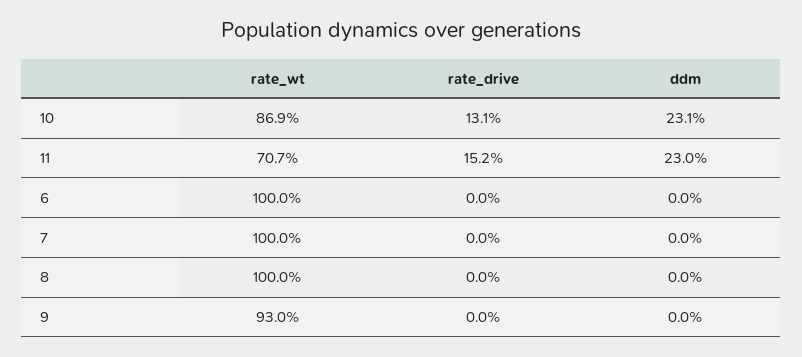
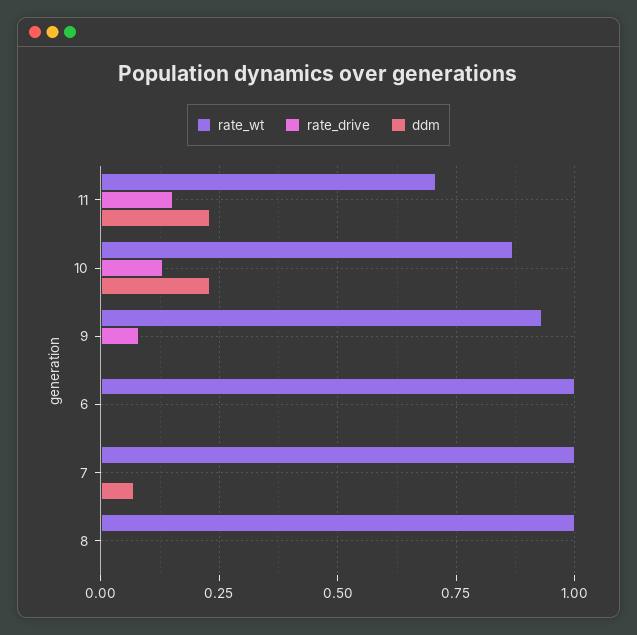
  {
    "rate_wt": {
      "10": 0.869,
      "11": 0.707,
      "6": 1,
      "7": 1,
      "8": 1,
      "9": 0.93
    },
    "rate_drive": {
      "10": 0.131,
      "11": 0.152,
      "6": 0,
      "7": 0,
      "8": 0,
-     "9": 0
+     "9": 0.075
    },
    "ddm": {
      "10": 0.231,
      "11": 0.23,
      "6": 0,
-     "7": 0,
+     "7": 0.075,
      "8": 0,
      "9": 0
    }
  }

